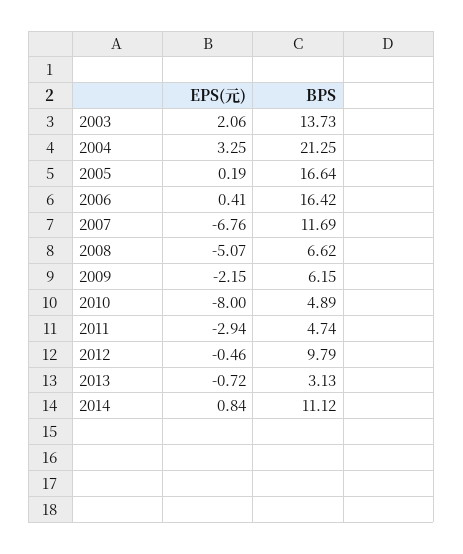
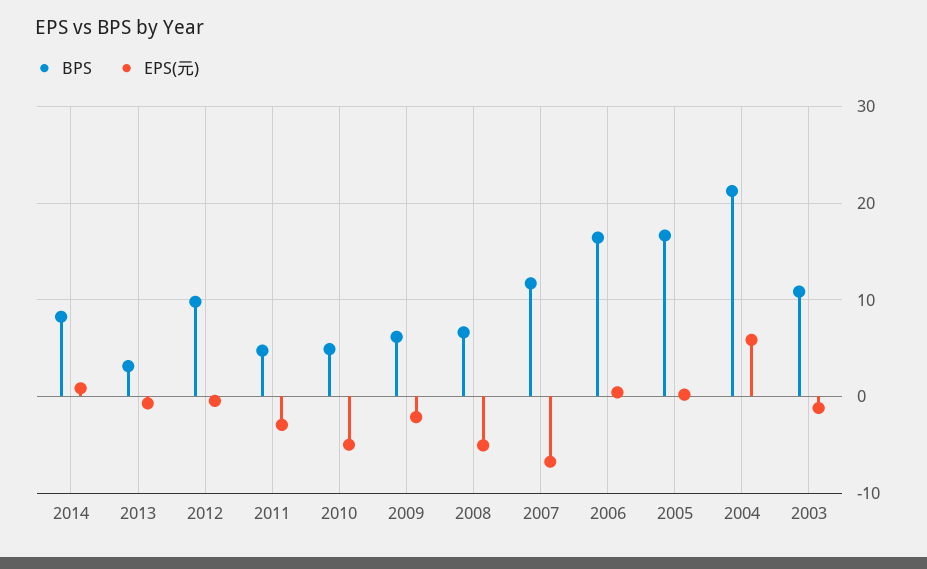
  {
    "EPS(元)": {
-     "2003": 2.06,
+     "2003": -1,
-     "2004": 3.25,
+     "2004": 6,
      "2005": 0.19,
      "2006": 0.41,
      "2007": -6.76,
      "2008": -5.07,
      "2009": -2.15,
-     "2010": -8,
+     "2010": -5,
      "2011": -2.94,
      "2012": -0.46,
      "2013": -0.72,
      "2014": 0.84
    },
    "BPS": {
-     "2003": 13.73,
+     "2003": 11,
      "2004": 21.25,
      "2005": 16.64,
      "2006": 16.42,
      "2007": 11.69,
      "2008": 6.62,
      "2009": 6.15,
      "2010": 4.89,
      "2011": 4.74,
      "2012": 9.79,
      "2013": 3.13,
-     "2014": 11.12
+     "2014": 8
    }
  }

